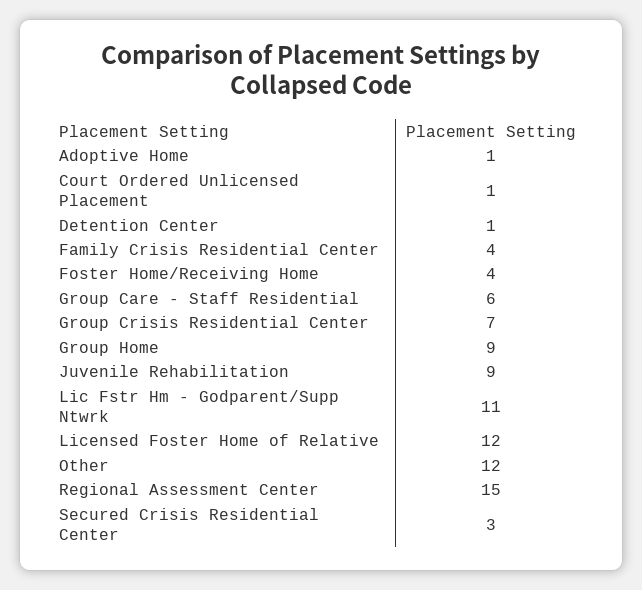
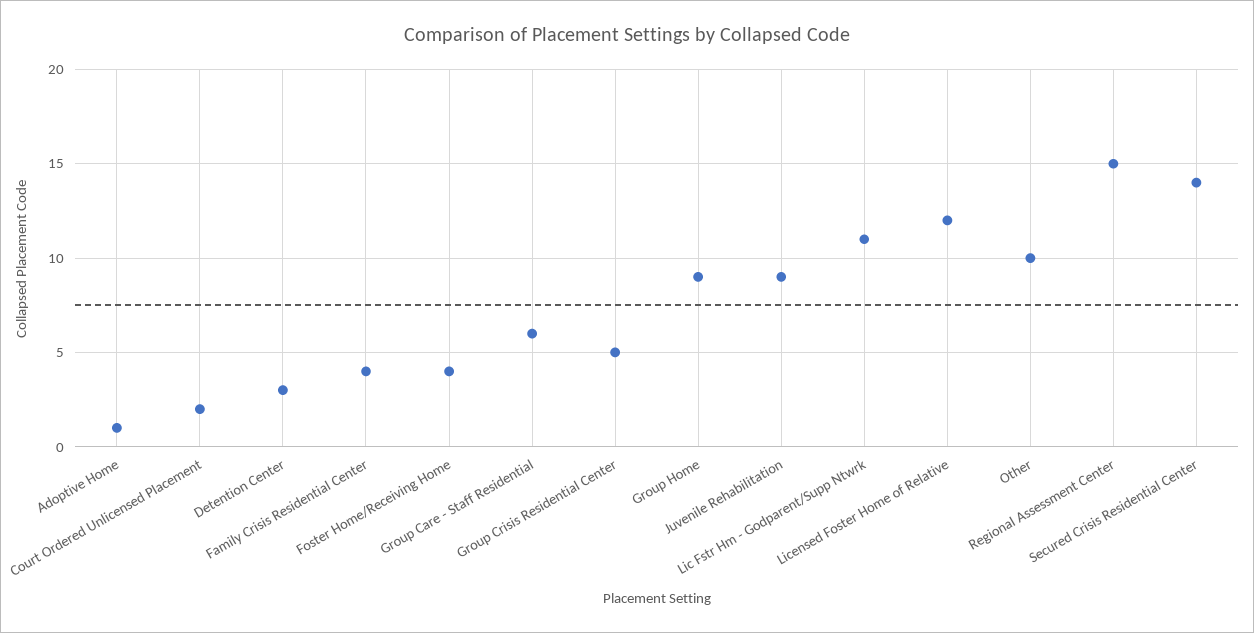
  {
    "Adoptive Home": 1,
-   "Court Ordered Unlicensed Placement": 1,
+   "Court Ordered Unlicensed Placement": 2,
-   "Detention Center": 1,
+   "Detention Center": 3,
    "Family Crisis Residential Center": 4,
    "Foster Home/Receiving Home": 4,
    "Group Care - Staff Residential": 6,
-   "Group Crisis Residential Center": 7,
+   "Group Crisis Residential Center": 5,
    "Group Home": 9,
    "Juvenile Rehabilitation": 9,
    "Lic Fstr Hm - Godparent/Supp Ntwrk": 11,
    "Licensed Foster Home of Relative": 12,
-   "Other": 12,
+   "Other": 10,
    "Regional Assessment Center": 15,
-   "Secured Crisis Residential Center": 3
+   "Secured Crisis Residential Center": 14
  }

